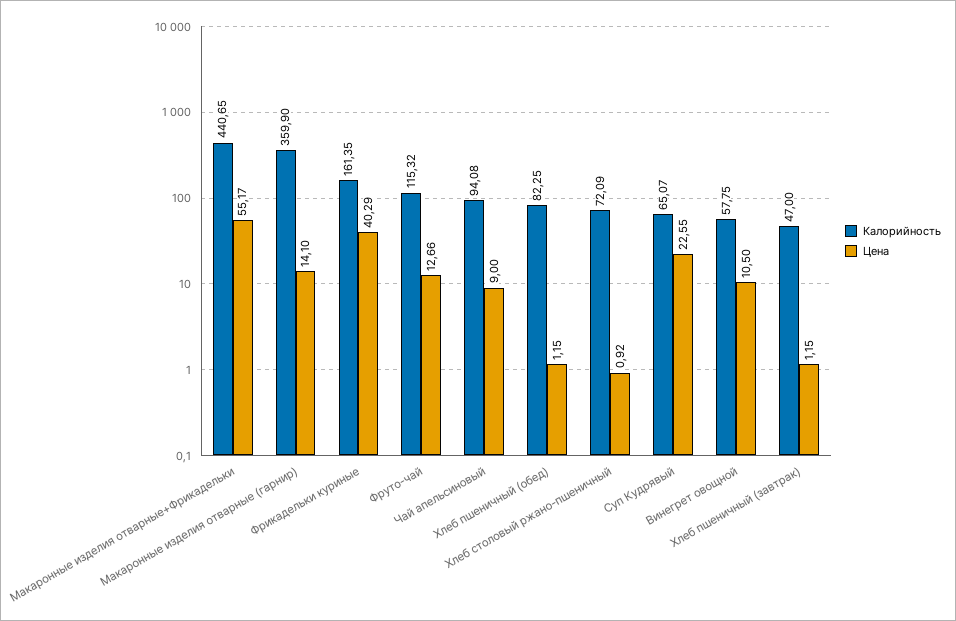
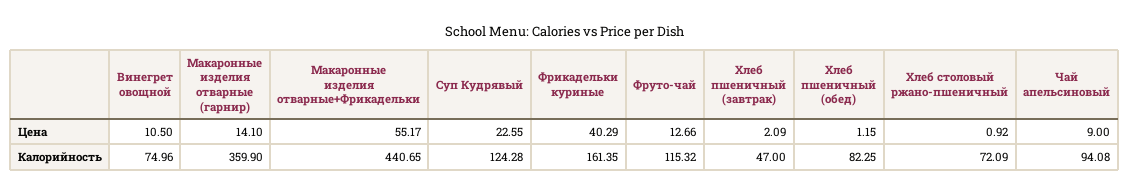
  {
    "Калорийность": {
      "Макаронные изделия отварные+Фрикадельки": 440.65,
      "Макаронные изделия отварные (гарнир)": 359.9,
      "Фрикадельки куриные": 161.35,
      "Фруто-чай": 115.32,
      "Чай апельсиновый": 94.08,
      "Хлеб пшеничный (обед)": 82.25,
      "Хлеб столовый ржано-пшеничный": 72.09,
-     "Суп Кудрявый": 65.07,
+     "Суп Кудрявый": 124.28,
-     "Винегрет овощной": 57.75,
+     "Винегрет овощной": 74.96,
      "Хлеб пшеничный (завтрак)": 47
    },
    "Цена": {
      "Макаронные изделия отварные+Фрикадельки": 55.17,
      "Макаронные изделия отварные (гарнир)": 14.1,
      "Фрикадельки куриные": 40.29,
      "Фруто-чай": 12.66,
      "Чай апельсиновый": 9,
      "Хлеб пшеничный (обед)": 1.15,
      "Хлеб столовый ржано-пшеничный": 0.92,
      "Суп Кудрявый": 22.55,
      "Винегрет овощной": 10.5,
-     "Хлеб пшеничный (завтрак)": 1.15
+     "Хлеб пшеничный (завтрак)": 2.09
    }
  }

